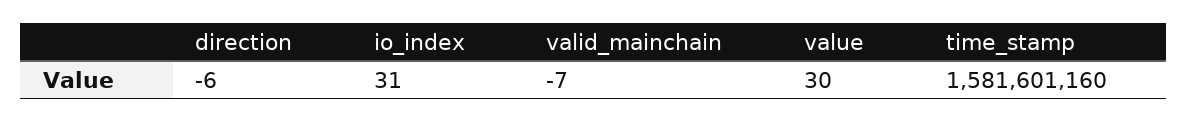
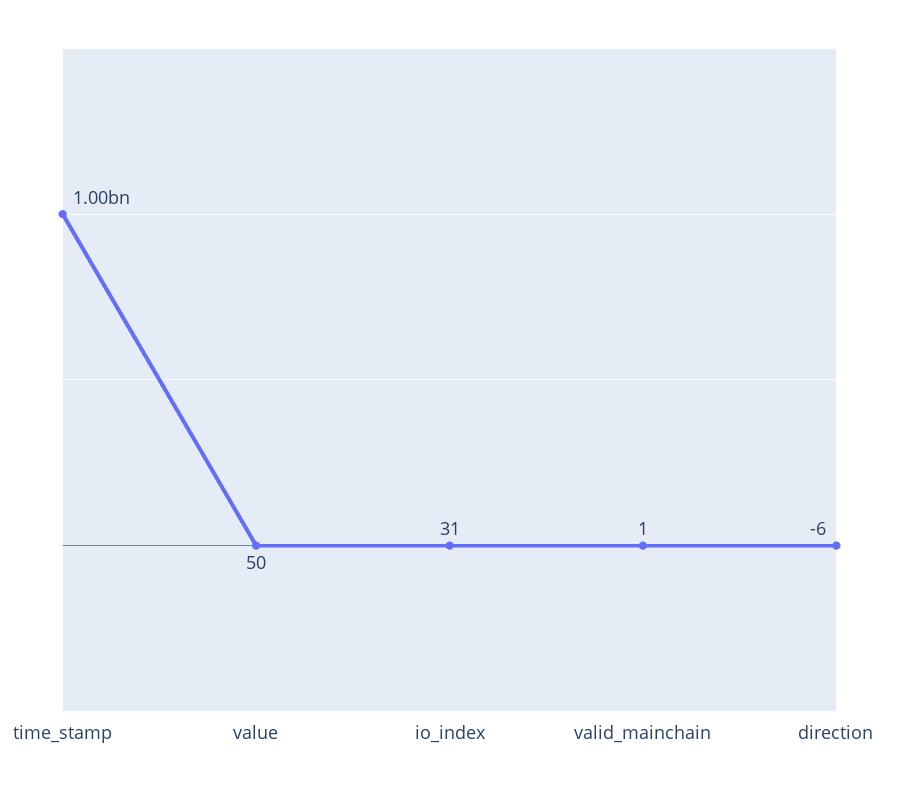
  {
    "direction": -6,
    "io_index": 31,
-   "valid_mainchain": -7,
+   "valid_mainchain": 1,
-   "value": 30,
+   "value": 50,
-   "time_stamp": 1581601160
+   "time_stamp": 1000000000
  }

